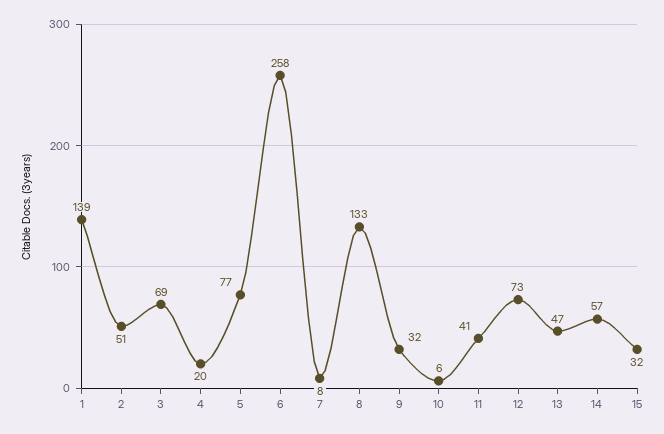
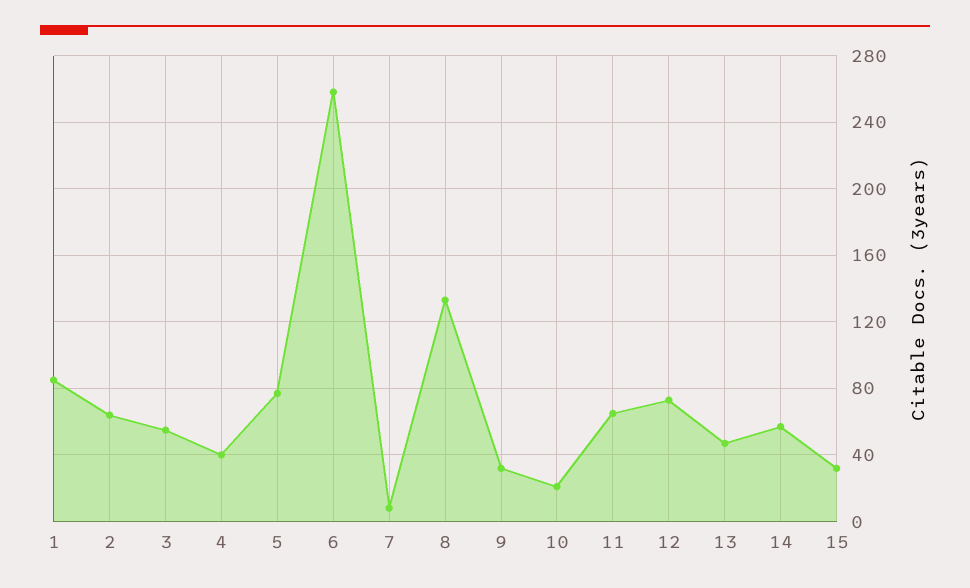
  {
-   "1": 139,
+   "1": 85,
-   "2": 51,
+   "2": 65,
-   "3": 69,
+   "3": 55,
-   "4": 20,
+   "4": 40,
    "5": 77,
    "6": 258,
    "7": 8,
    "8": 133,
    "9": 32,
-   "10": 6,
+   "10": 20,
-   "11": 41,
+   "11": 65,
    "12": 73,
    "13": 47,
    "14": 57,
    "15": 32
  }

